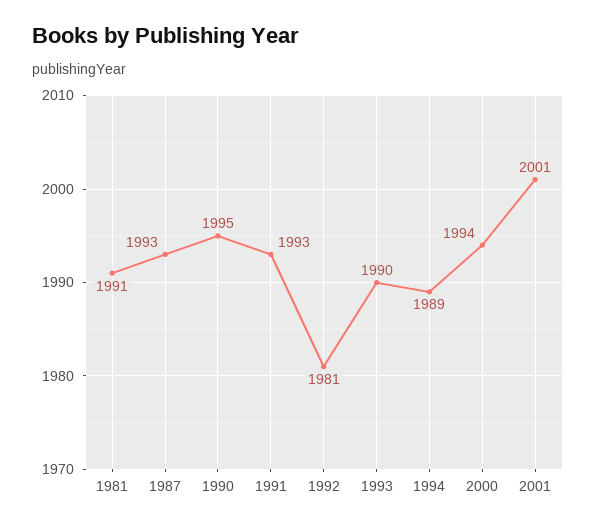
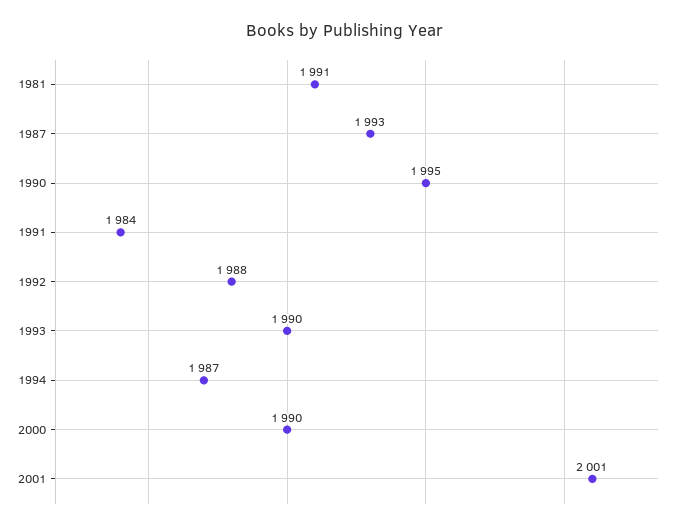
  {
    "1981": 1991,
    "1987": 1993,
    "1990": 1995,
-   "1991": 1993,
+   "1991": 1984,
-   "1992": 1981,
+   "1992": 1988,
    "1993": 1990,
-   "1994": 1989,
+   "1994": 1987,
-   "2000": 1994,
+   "2000": 1990,
    "2001": 2001
  }

